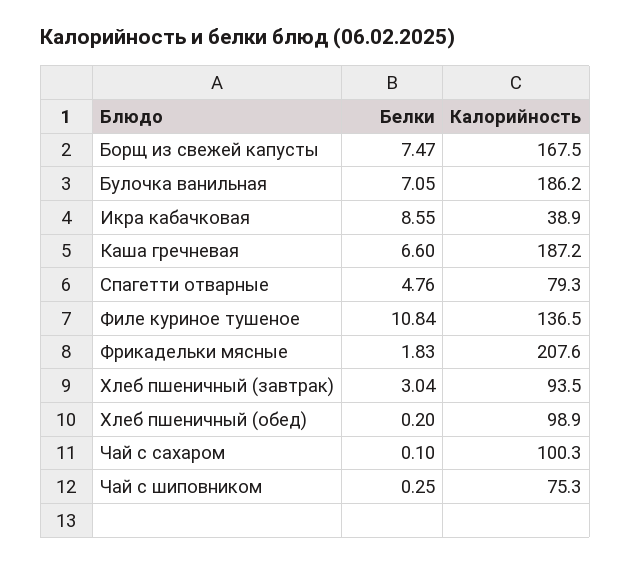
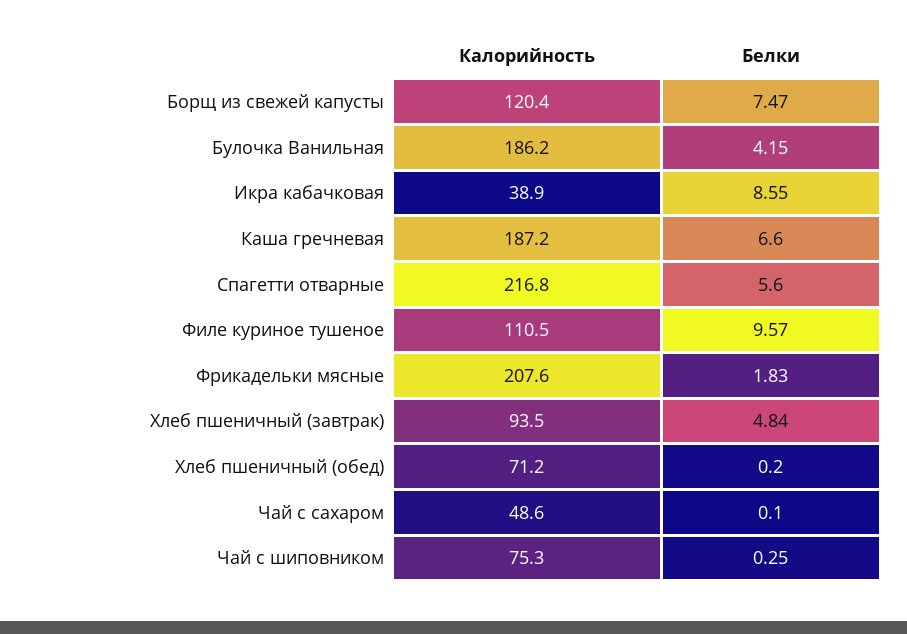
  {
    "Белки": {
      "Борщ из свежей капусты": 7.47,
-     "Булочка ванильная": 7.05,
+     "Булочка ванильная": 4.15,
      "Икра кабачковая": 8.55,
      "Каша гречневая": 6.6,
-     "Спагетти отварные": 4.76,
+     "Спагетти отварные": 5.6,
-     "Филе куриное тушеное": 10.84,
+     "Филе куриное тушеное": 9.57,
      "Фрикадельки мясные": 1.83,
-     "Хлеб пшеничный (завтрак)": 3.04,
+     "Хлеб пшеничный (завтрак)": 4.84,
      "Хлеб пшеничный (обед)": 0.2,
      "Чай с сахаром": 0.1,
      "Чай с шиповником": 0.25
    },
    "Калорийность": {
-     "Борщ из свежей капусты": 167.5,
+     "Борщ из свежей капусты": 120.4,
      "Булочка ванильная": 186.2,
      "Икра кабачковая": 38.9,
      "Каша гречневая": 187.2,
-     "Спагетти отварные": 79.3,
+     "Спагетти отварные": 216.8,
-     "Филе куриное тушеное": 136.5,
+     "Филе куриное тушеное": 110.5,
      "Фрикадельки мясные": 207.6,
      "Хлеб пшеничный (завтрак)": 93.5,
-     "Хлеб пшеничный (обед)": 98.9,
+     "Хлеб пшеничный (обед)": 71.2,
-     "Чай с сахаром": 100.3,
+     "Чай с сахаром": 48.6,
      "Чай с шиповником": 75.3
    }
  }

